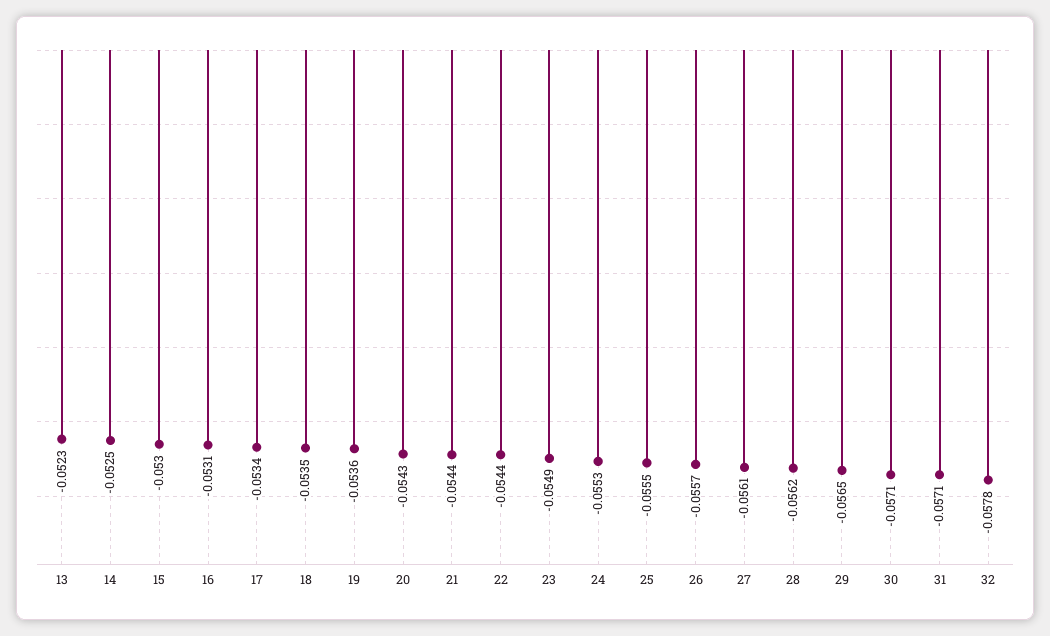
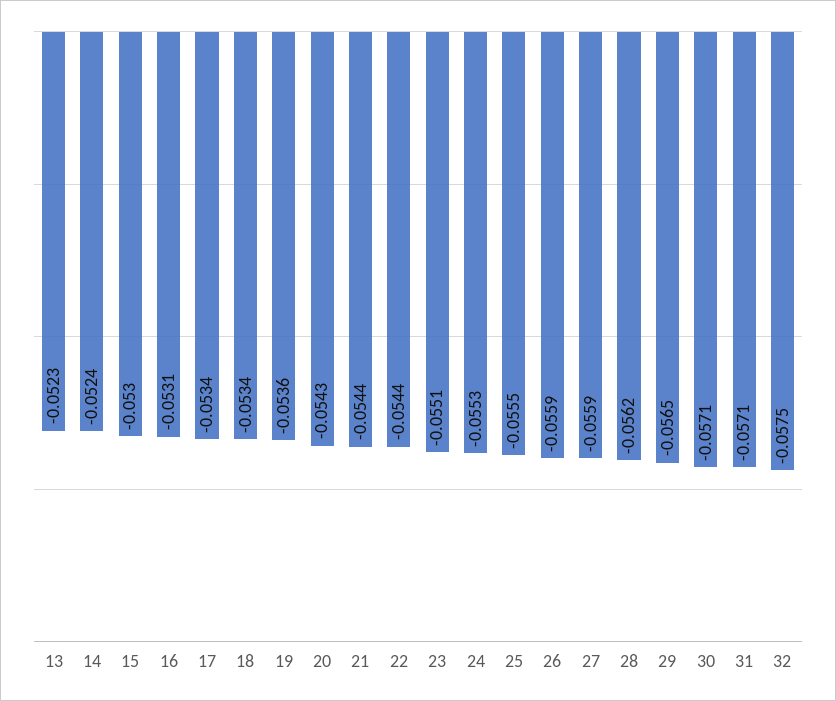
  {
    "13": -0.0523,
-   "14": -0.0525,
+   "14": -0.0524,
    "15": -0.053,
    "16": -0.0531,
    "17": -0.0534,
-   "18": -0.0535,
+   "18": -0.0534,
    "19": -0.0536,
    "20": -0.0543,
    "21": -0.0544,
    "22": -0.0544,
-   "23": -0.0549,
+   "23": -0.0551,
    "24": -0.0553,
    "25": -0.0555,
-   "26": -0.0557,
+   "26": -0.0559,
-   "27": -0.0561,
+   "27": -0.0559,
    "28": -0.0562,
    "29": -0.0565,
    "30": -0.0571,
    "31": -0.0571,
-   "32": -0.0578
+   "32": -0.0575
  }

